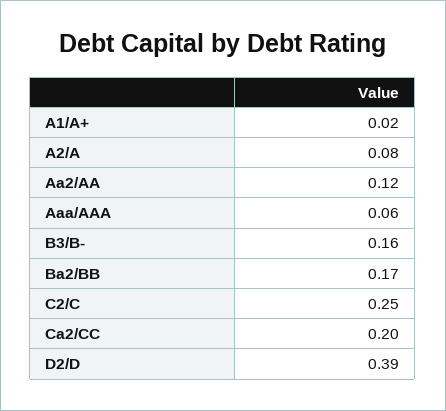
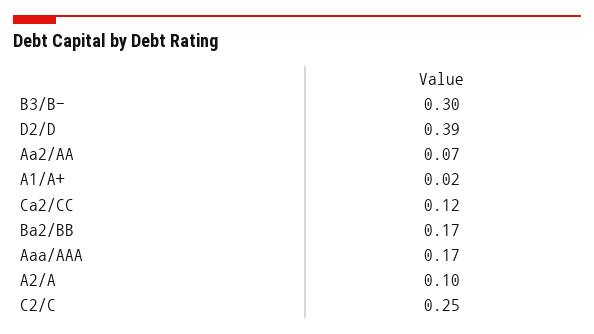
  {
    "A1/A+": 0.02,
-   "A2/A": 0.08,
+   "A2/A": 0.1,
-   "Aa2/AA": 0.12,
+   "Aa2/AA": 0.07,
-   "Aaa/AAA": 0.06,
+   "Aaa/AAA": 0.17,
-   "B3/B-": 0.16,
+   "B3/B-": 0.3,
    "Ba2/BB": 0.17,
    "C2/C": 0.25,
-   "Ca2/CC": 0.2,
+   "Ca2/CC": 0.12,
    "D2/D": 0.39
  }

